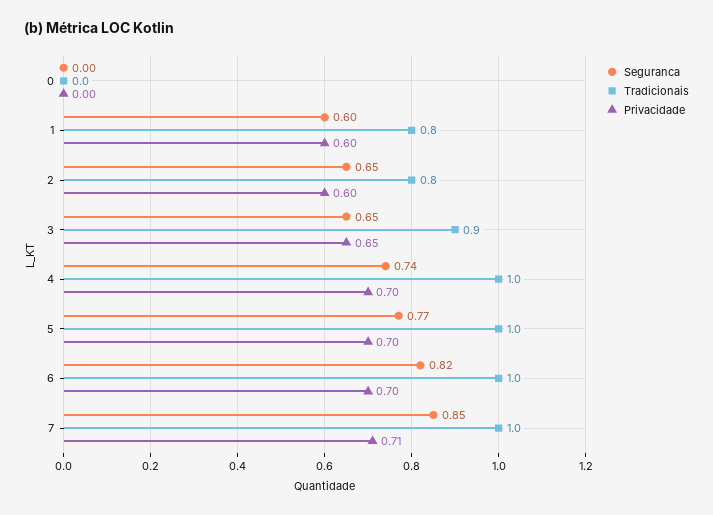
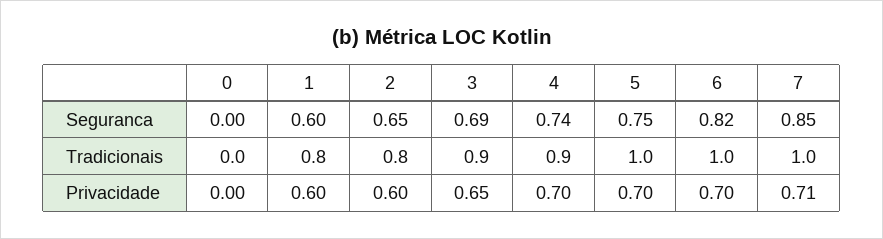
  {
    "Seguranca": {
      "0": 0,
      "1": 0.6,
      "2": 0.65,
-     "3": 0.65,
+     "3": 0.69,
      "4": 0.74,
-     "5": 0.77,
+     "5": 0.75,
      "6": 0.82,
      "7": 0.85
    },
    "Tradicionais": {
      "0": 0,
      "1": 0.8,
      "2": 0.8,
      "3": 0.9,
-     "4": 1,
+     "4": 0.9,
      "5": 1,
      "6": 1,
      "7": 1
    },
    "Privacidade": {
      "0": 0,
      "1": 0.6,
      "2": 0.6,
      "3": 0.65,
      "4": 0.7,
      "5": 0.7,
      "6": 0.7,
      "7": 0.71
    }
  }

